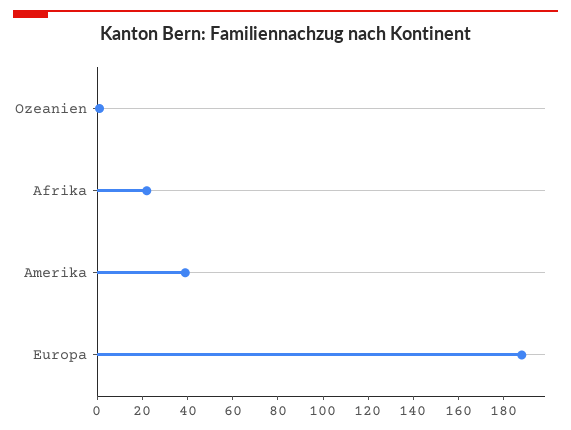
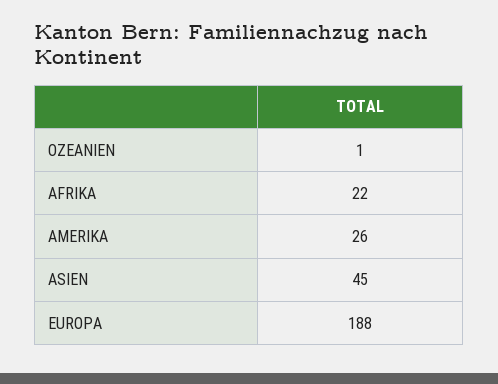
  {
    "Ozeanien": 1,
    "Afrika": 22,
-   "Amerika": 40,
+   "Amerika": 26,
-   "Europa": 188
+   "Europa": 188,
+   "ASIEN": 45
  }

